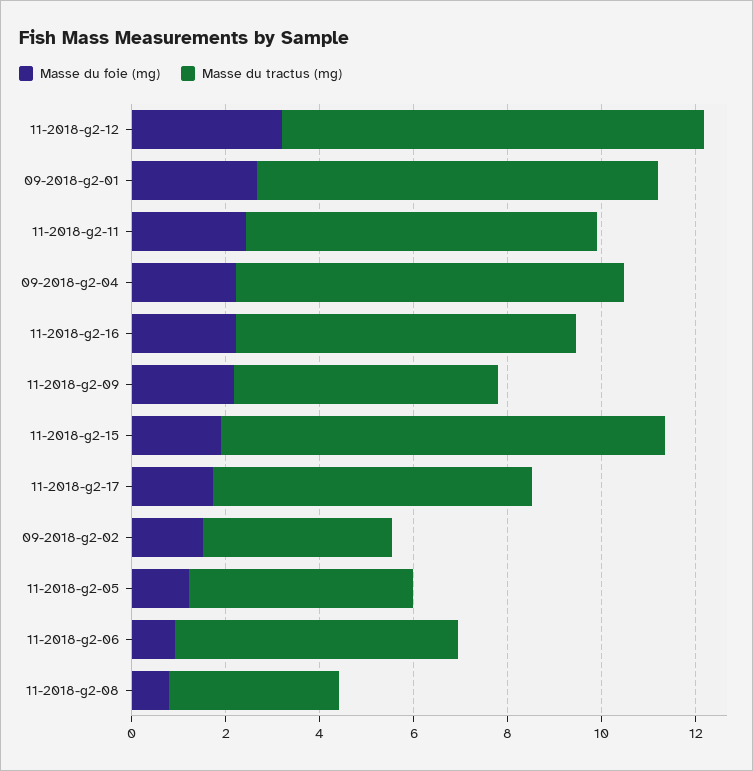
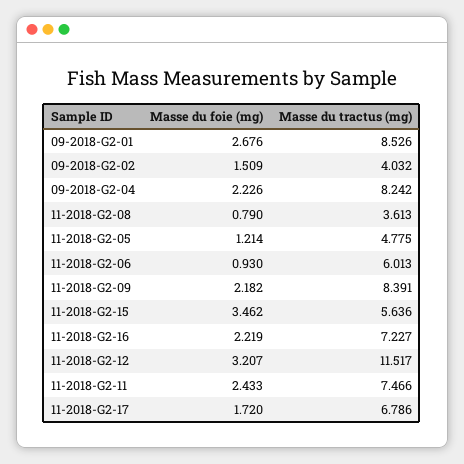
  {
    "Masse du foie (mg)": {
      "11-2018-g2-12": 3.207,
      "09-2018-g2-01": 2.676,
      "11-2018-g2-11": 2.433,
      "09-2018-g2-04": 2.226,
      "11-2018-g2-16": 2.219,
      "11-2018-g2-09": 2.182,
-     "11-2018-g2-15": 2,
+     "11-2018-g2-15": 3.462,
      "11-2018-g2-17": 1.72,
      "09-2018-g2-02": 1.509,
      "11-2018-g2-05": 1.214,
      "11-2018-g2-06": 0.93,
      "11-2018-g2-08": 0.79
    },
    "Masse du tractus (mg)": {
-     "11-2018-g2-12": 9,
+     "11-2018-g2-12": 11.517,
      "09-2018-g2-01": 8.526,
      "11-2018-g2-11": 7.466,
      "09-2018-g2-04": 8.242,
      "11-2018-g2-16": 7.227,
-     "11-2018-g2-09": 5.5,
+     "11-2018-g2-09": 8.391,
-     "11-2018-g2-15": 9.5,
+     "11-2018-g2-15": 5.636,
      "11-2018-g2-17": 6.786,
      "09-2018-g2-02": 4.032,
      "11-2018-g2-05": 4.775,
      "11-2018-g2-06": 6.013,
      "11-2018-g2-08": 3.613
    }
  }

